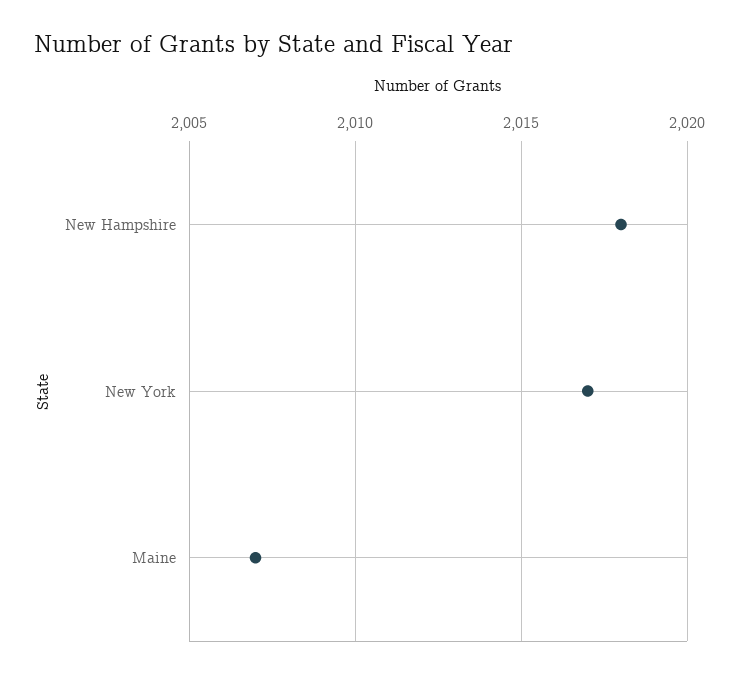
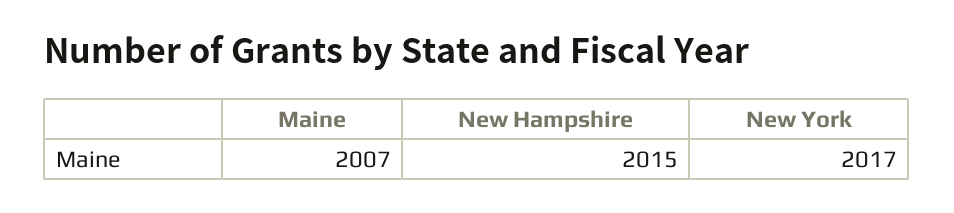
  {
-   "New Hampshire": 2018,
+   "New Hampshire": 2015,
    "New York": 2017,
    "Maine": 2007
  }

